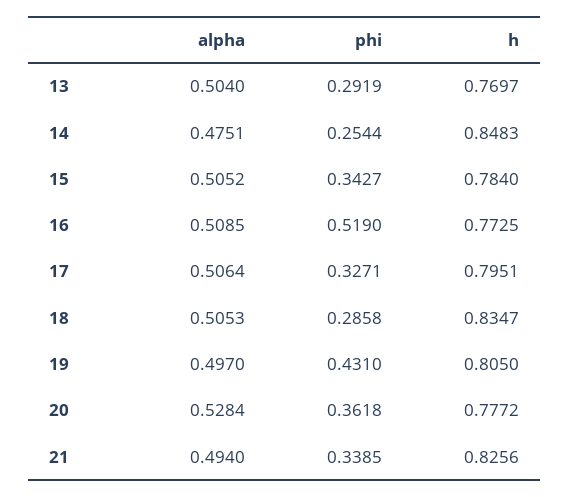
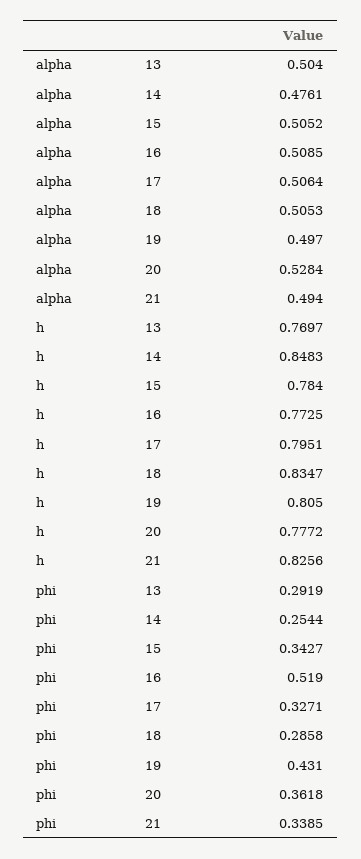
  {
    "alpha": {
      "13": 0.504,
-     "14": 0.4751,
+     "14": 0.4761,
      "15": 0.5052,
      "16": 0.5085,
      "17": 0.5064,
      "18": 0.5053,
      "19": 0.497,
      "20": 0.5284,
      "21": 0.494
    },
    "phi": {
      "13": 0.2919,
      "14": 0.2544,
      "15": 0.3427,
      "16": 0.519,
      "17": 0.3271,
      "18": 0.2858,
      "19": 0.431,
      "20": 0.3618,
      "21": 0.3385
    },
    "h": {
      "13": 0.7697,
      "14": 0.8483,
      "15": 0.784,
      "16": 0.7725,
      "17": 0.7951,
      "18": 0.8347,
      "19": 0.805,
      "20": 0.7772,
      "21": 0.8256
    }
  }

